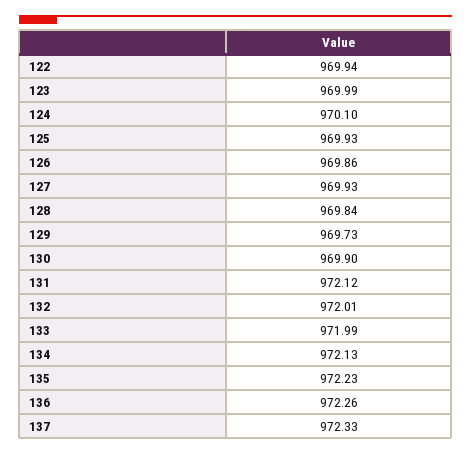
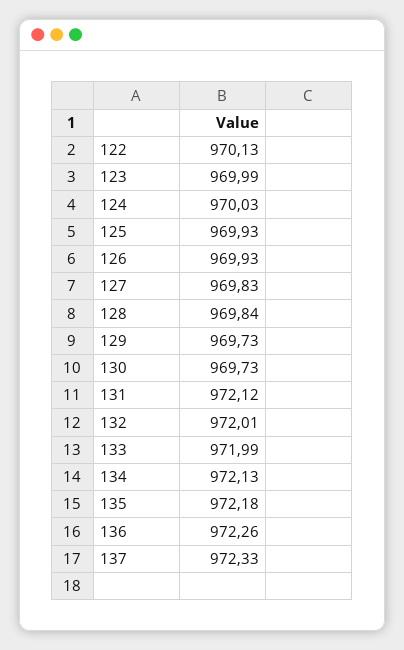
  {
-   "122": 969.94,
+   "122": 970.13,
    "123": 969.99,
-   "124": 970.1,
+   "124": 970.03,
    "125": 969.93,
-   "126": 969.86,
+   "126": 969.93,
-   "127": 969.93,
+   "127": 969.83,
    "128": 969.84,
    "129": 969.73,
-   "130": 969.9,
+   "130": 969.73,
    "131": 972.12,
    "132": 972.01,
    "133": 971.99,
    "134": 972.13,
-   "135": 972.23,
+   "135": 972.18,
    "136": 972.26,
    "137": 972.33
  }

